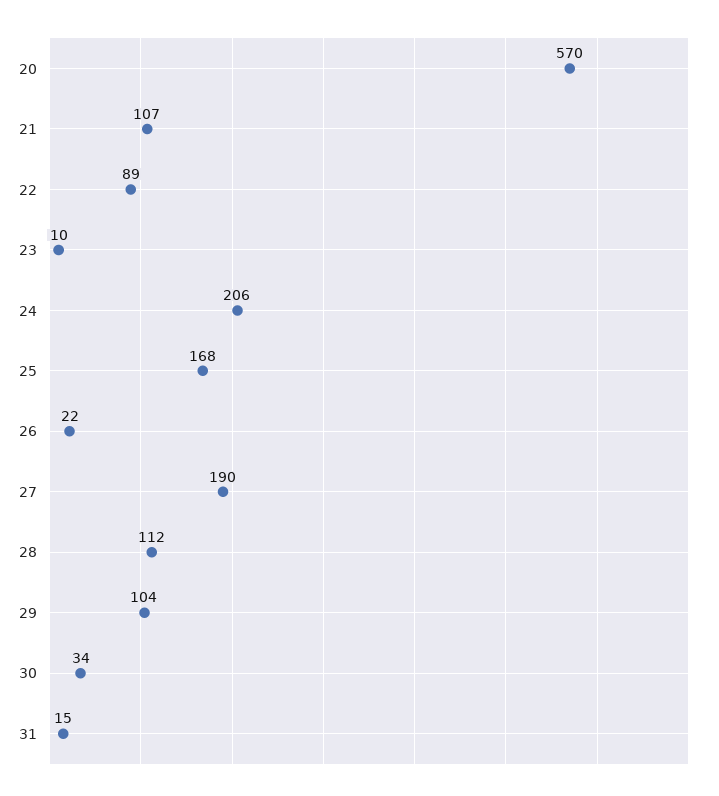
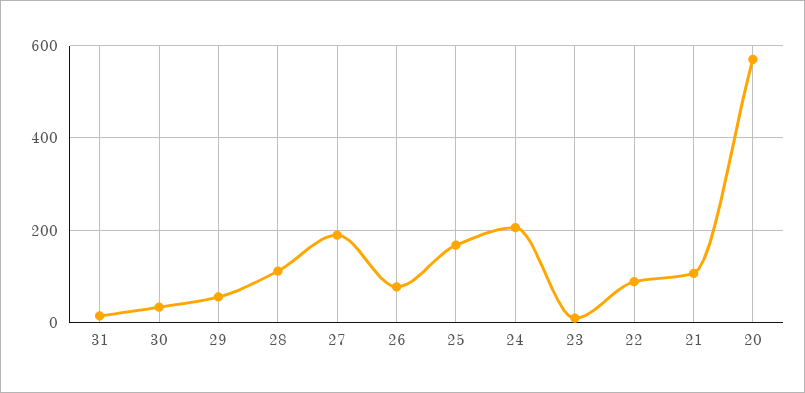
  {
    "20": 570,
    "21": 107,
    "22": 89,
    "23": 10,
    "24": 206,
    "25": 168,
-   "26": 22,
+   "26": 80,
    "27": 190,
    "28": 112,
-   "29": 104,
+   "29": 60,
    "30": 34,
    "31": 15
  }

